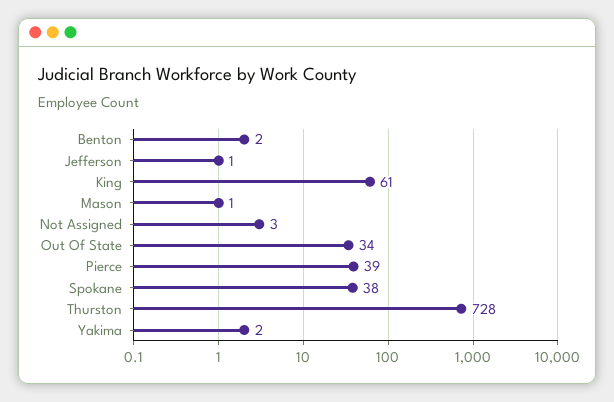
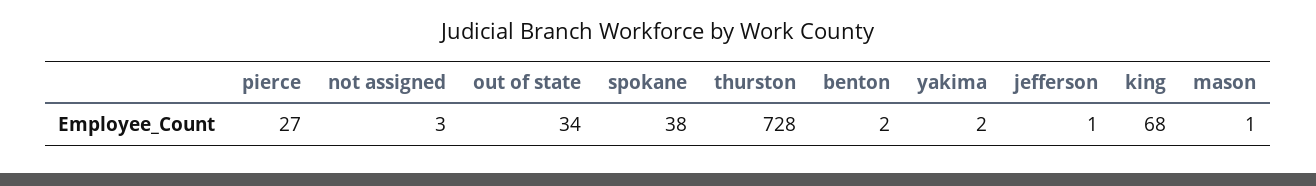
  {
    "Benton": 2,
    "Jefferson": 1,
-   "King": 61,
+   "King": 68,
    "Mason": 1,
    "Not Assigned": 3,
    "Out Of State": 34,
-   "Pierce": 39,
+   "Pierce": 27,
    "Spokane": 38,
    "Thurston": 728,
    "Yakima": 2
  }

